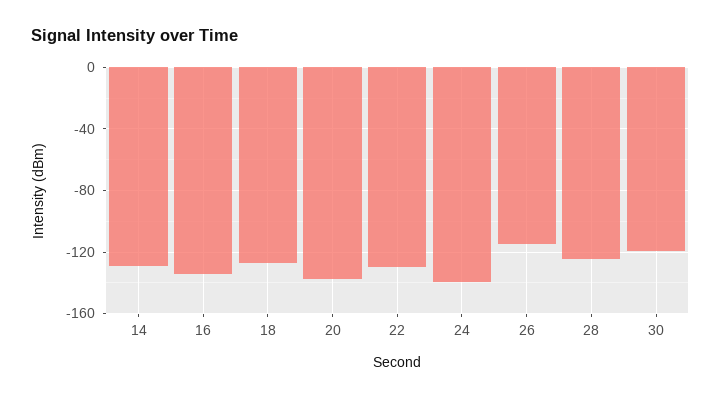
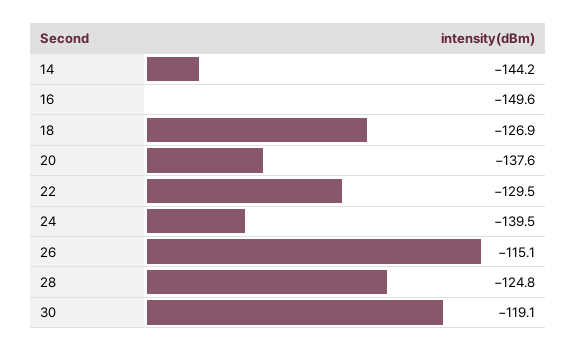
  {
-   "14": -130,
+   "14": -144.2,
-   "16": -135,
+   "16": -149.6,
    "18": -126.9,
    "20": -137.6,
    "22": -129.5,
    "24": -139.5,
    "26": -115.1,
    "28": -124.8,
    "30": -119.1
  }

